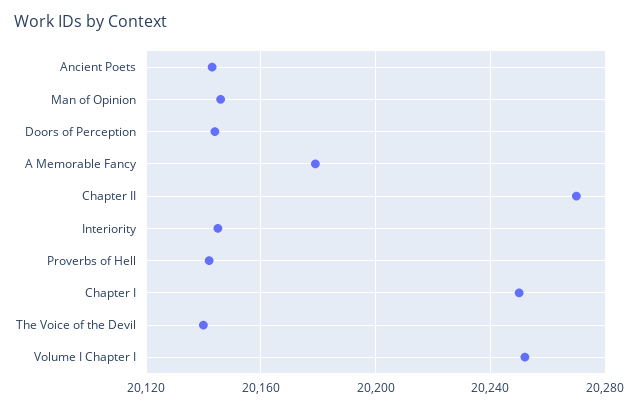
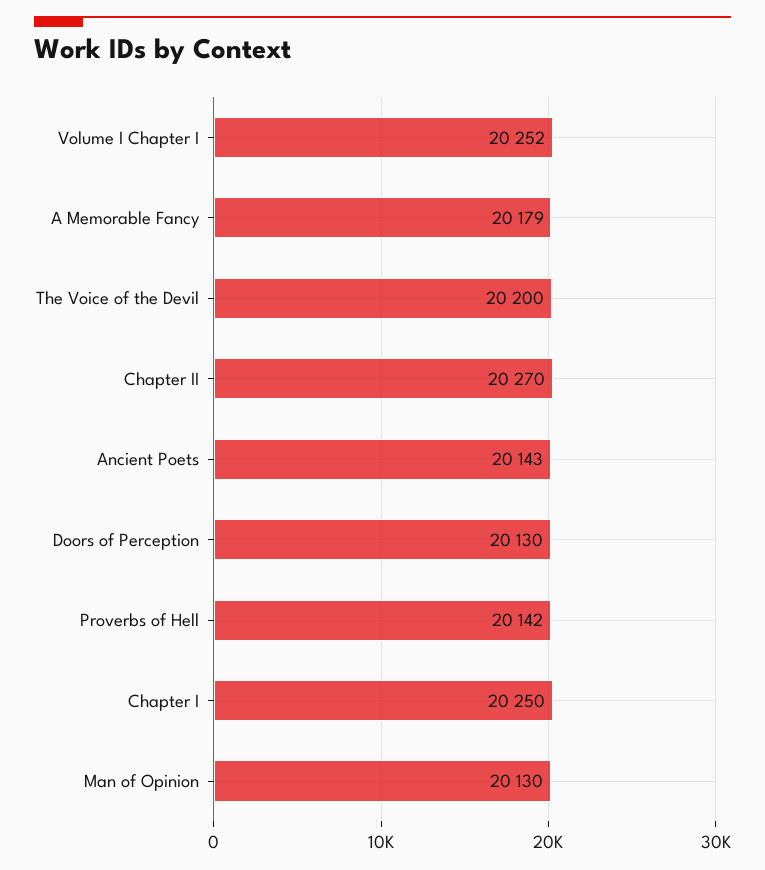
  {
    "Ancient Poets": 20143,
-   "Man of Opinion": 20145,
+   "Man of Opinion": 20130,
-   "Doors of Perception": 20145,
+   "Doors of Perception": 20130,
    "A Memorable Fancy": 20179,
    "Chapter II": 20270,
-   "Interiority": 20145,
    "Proverbs of Hell": 20142,
    "Chapter I": 20250,
-   "The Voice of the Devil": 20140,
+   "The Voice of the Devil": 20200,
    "Volume I Chapter I": 20252
  }

